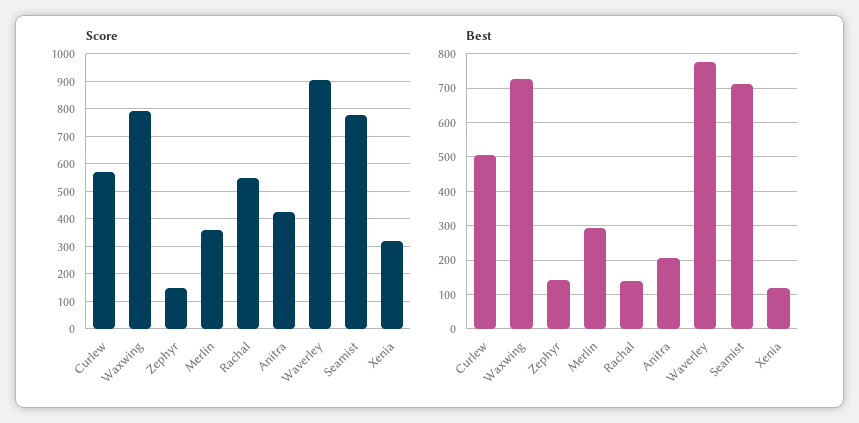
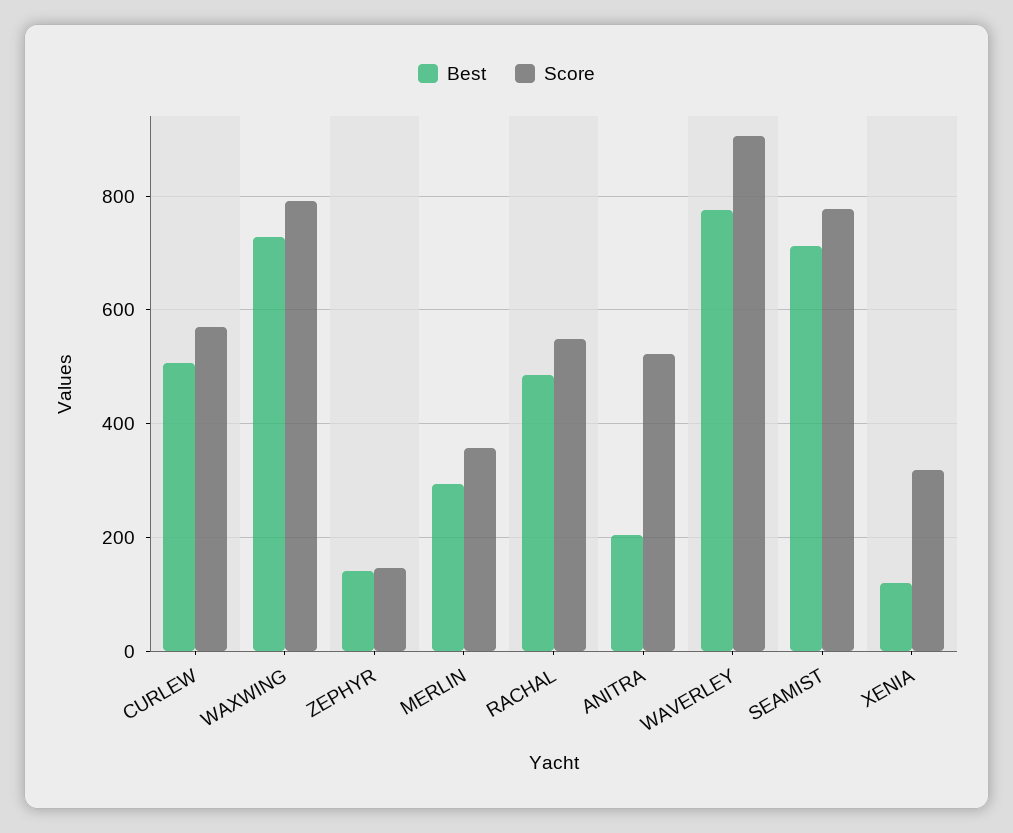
  {
    "Score": {
      "Curlew": 580,
      "Waxwing": 800,
      "Zephyr": 140,
      "Merlin": 360,
      "Rachal": 540,
-     "Anitra": 425,
+     "Anitra": 520,
      "Waverley": 900,
      "Seamist": 780,
      "Xenia": 320
    },
    "Best": {
      "Curlew": 500,
      "Waxwing": 720,
      "Zephyr": 140,
      "Merlin": 300,
-     "Rachal": 140,
+     "Rachal": 480,
      "Anitra": 200,
      "Waverley": 780,
      "Seamist": 720,
      "Xenia": 120
    }
  }

